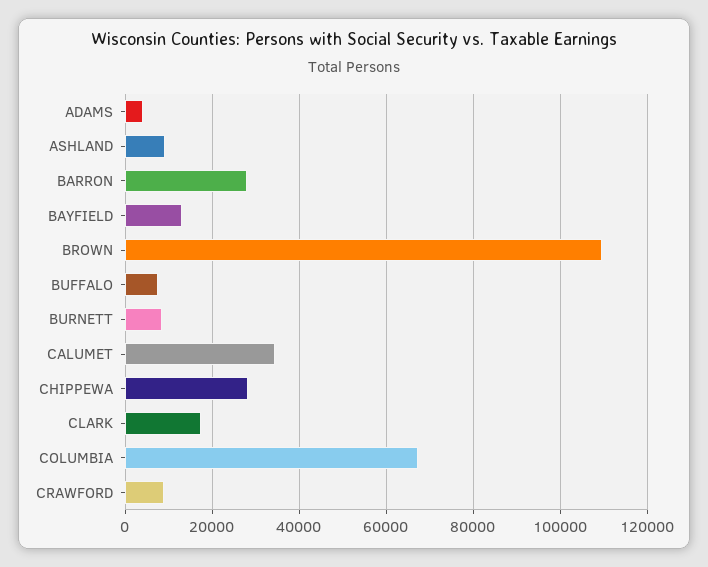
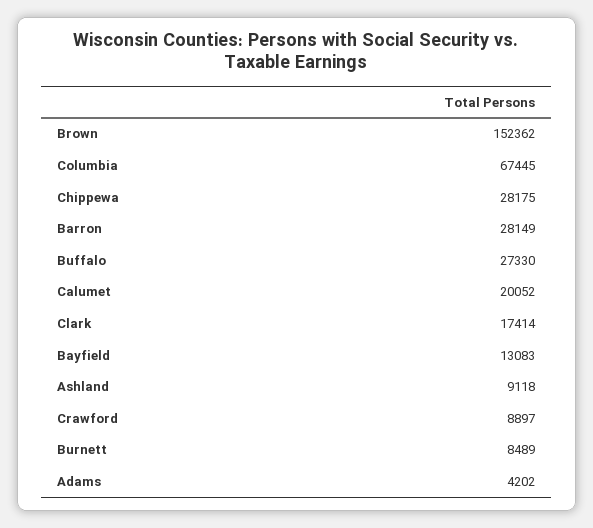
  {
    "ADAMS": 4202,
    "ASHLAND": 9118,
    "BARRON": 28149,
    "BAYFIELD": 13083,
-   "BROWN": 110000,
+   "BROWN": 152362,
-   "BUFFALO": 8000,
+   "BUFFALO": 27330,
    "BURNETT": 8489,
-   "CALUMET": 34000,
+   "CALUMET": 20052,
    "CHIPPEWA": 28175,
    "CLARK": 17414,
    "COLUMBIA": 67445,
    "CRAWFORD": 8897
  }

